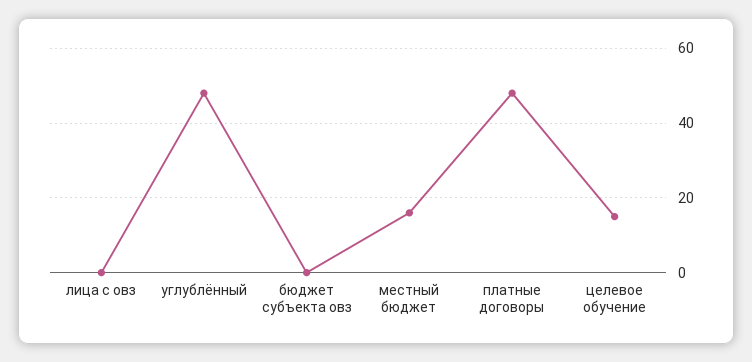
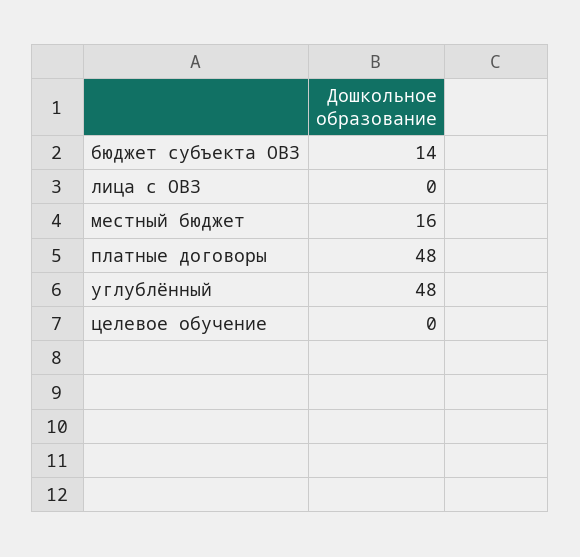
  {
    "лица с овз": 0,
    "углублённый": 48,
-   "бюджет субъекта овз": 0,
+   "бюджет субъекта овз": 14,
    "местный бюджет": 16,
    "платные договоры": 48,
-   "целевое обучение": 15
+   "целевое обучение": 0
  }

